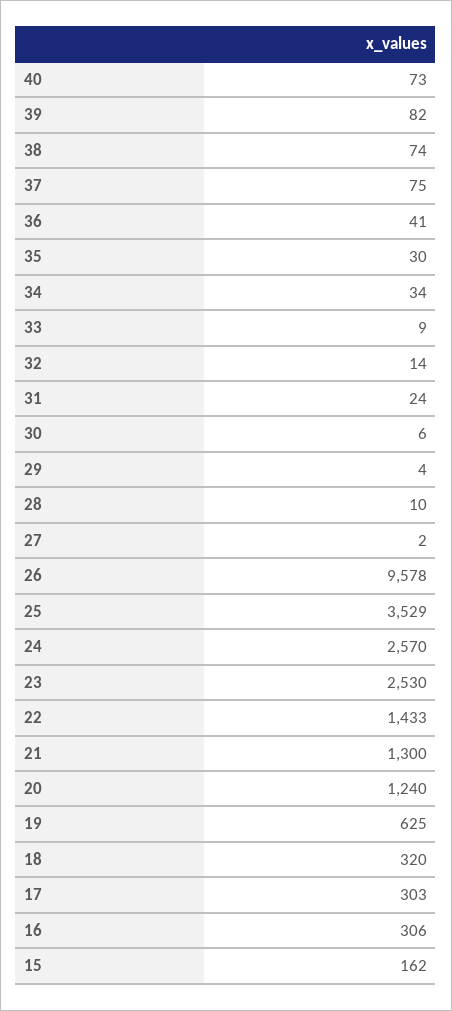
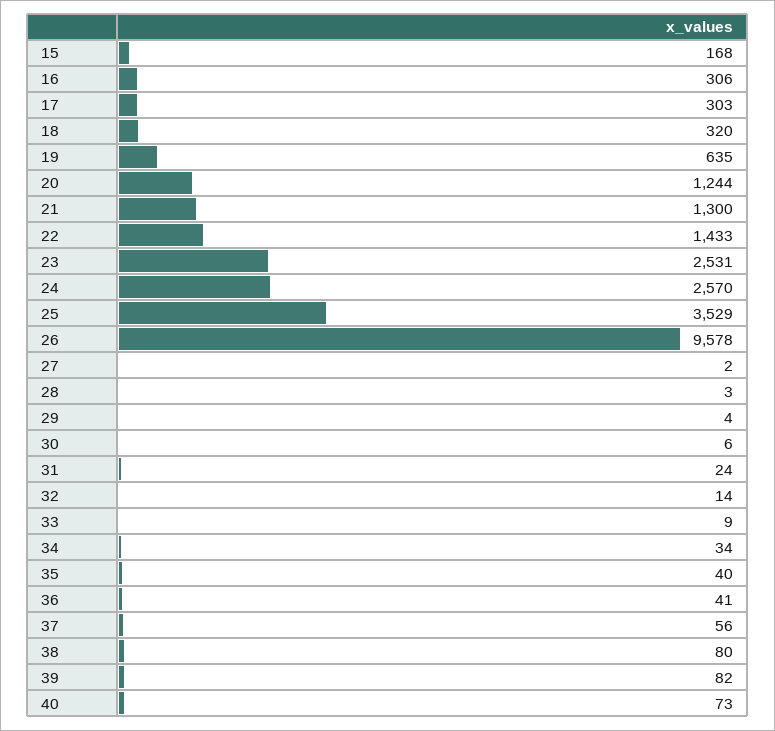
  {
    "40": 73,
    "39": 82,
-   "38": 74,
+   "38": 80,
-   "37": 75,
+   "37": 56,
    "36": 41,
-   "35": 30,
+   "35": 40,
    "34": 34,
    "33": 9,
    "32": 14,
    "31": 24,
    "30": 6,
    "29": 4,
-   "28": 10,
+   "28": 3,
    "27": 2,
    "26": 9578,
    "25": 3529,
    "24": 2570,
-   "23": 2530,
+   "23": 2531,
    "22": 1433,
    "21": 1300,
-   "20": 1240,
+   "20": 1244,
-   "19": 625,
+   "19": 635,
    "18": 320,
    "17": 303,
    "16": 306,
-   "15": 162
+   "15": 168
  }

